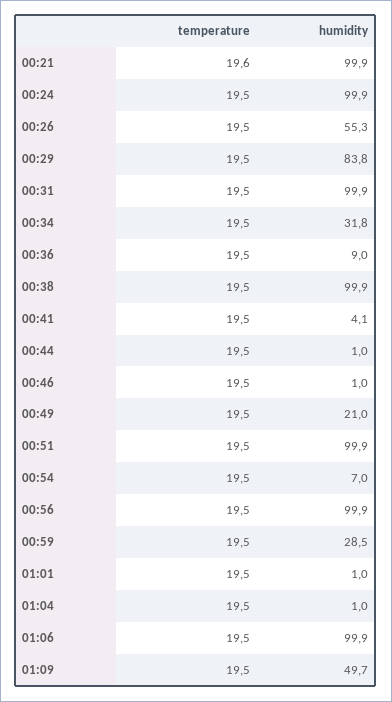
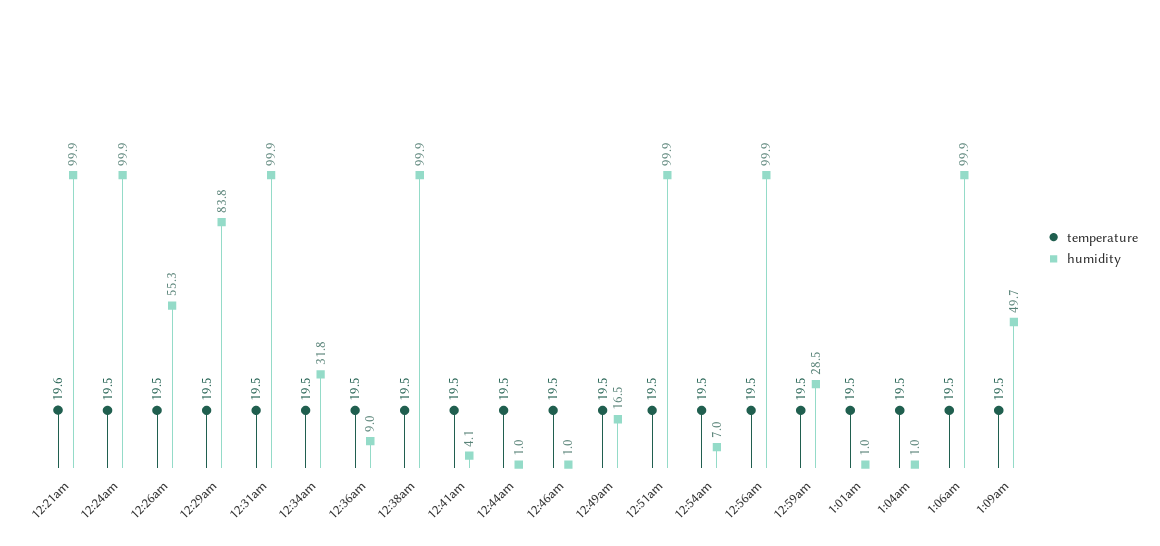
  {
    "temperature": {
      "00:21": 19.6,
      "00:24": 19.5,
      "00:26": 19.5,
      "00:29": 19.5,
      "00:31": 19.5,
      "00:34": 19.5,
      "00:36": 19.5,
      "00:38": 19.5,
      "00:41": 19.5,
      "00:44": 19.5,
      "00:46": 19.5,
      "00:49": 19.5,
      "00:51": 19.5,
      "00:54": 19.5,
      "00:56": 19.5,
      "00:59": 19.5,
      "01:01": 19.5,
      "01:04": 19.5,
      "01:06": 19.5,
      "01:09": 19.5
    },
    "humidity": {
      "00:21": 99.9,
      "00:24": 99.9,
      "00:26": 55.3,
      "00:29": 83.8,
      "00:31": 99.9,
      "00:34": 31.8,
      "00:36": 9,
      "00:38": 99.9,
      "00:41": 4.1,
      "00:44": 1,
      "00:46": 1,
-     "00:49": 21,
+     "00:49": 16.5,
      "00:51": 99.9,
      "00:54": 7,
      "00:56": 99.9,
      "00:59": 28.5,
      "01:01": 1,
      "01:04": 1,
      "01:06": 99.9,
      "01:09": 49.7
    }
  }

